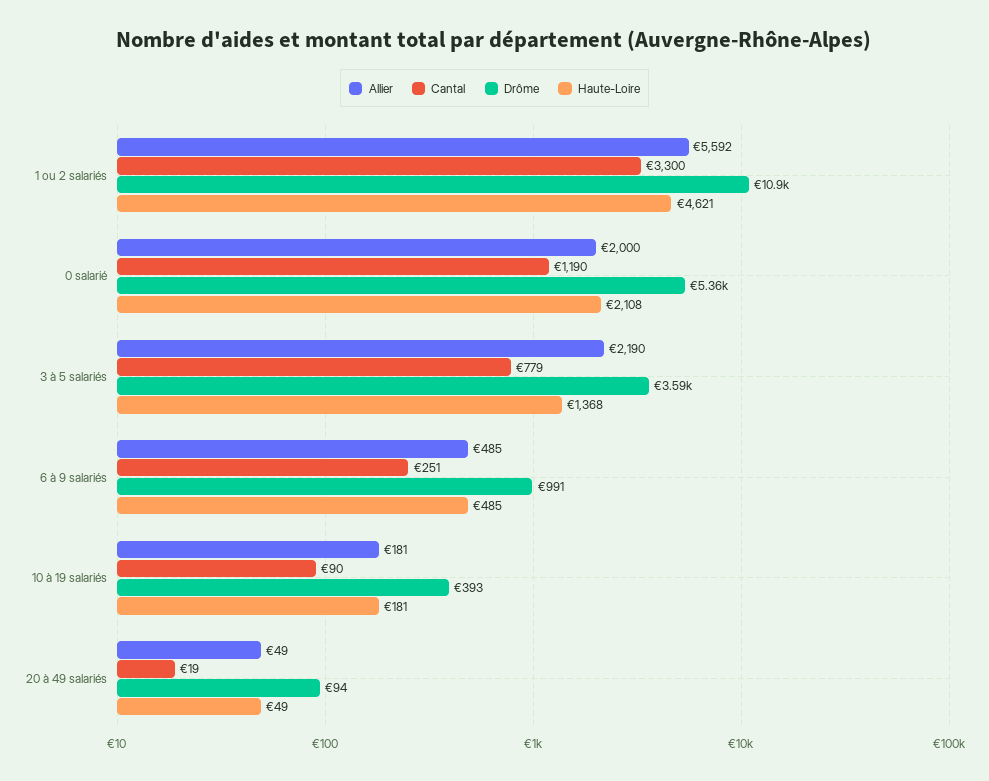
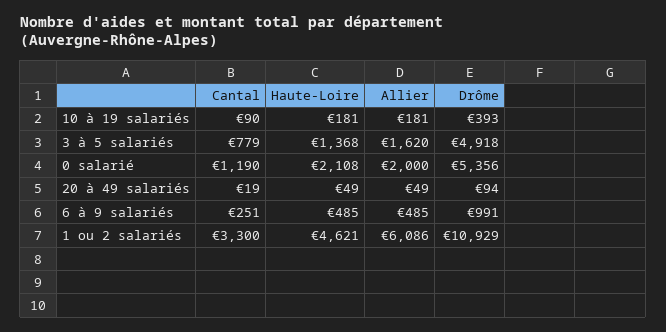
  {
    "Allier": {
-     "1 ou 2 salariés": 5592,
+     "1 ou 2 salariés": 6086,
      "0 salarié": 2000,
-     "3 à 5 salariés": 2190,
+     "3 à 5 salariés": 1620,
      "6 à 9 salariés": 485,
      "10 à 19 salariés": 181,
      "20 à 49 salariés": 49
    },
    "Cantal": {
      "1 ou 2 salariés": 3300,
      "0 salarié": 1190,
      "3 à 5 salariés": 779,
      "6 à 9 salariés": 251,
      "10 à 19 salariés": 90,
      "20 à 49 salariés": 19
    },
    "Drôme": {
      "1 ou 2 salariés": 10929,
      "0 salarié": 5356,
-     "3 à 5 salariés": 3590,
+     "3 à 5 salariés": 4918,
      "6 à 9 salariés": 991,
      "10 à 19 salariés": 393,
      "20 à 49 salariés": 94
    },
    "Haute-Loire": {
      "1 ou 2 salariés": 4621,
      "0 salarié": 2108,
      "3 à 5 salariés": 1368,
      "6 à 9 salariés": 485,
      "10 à 19 salariés": 181,
      "20 à 49 salariés": 49
    }
  }

